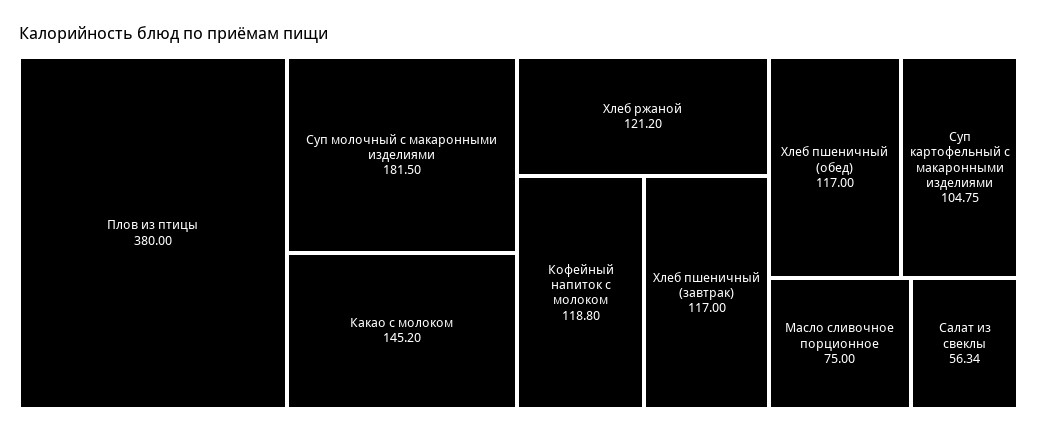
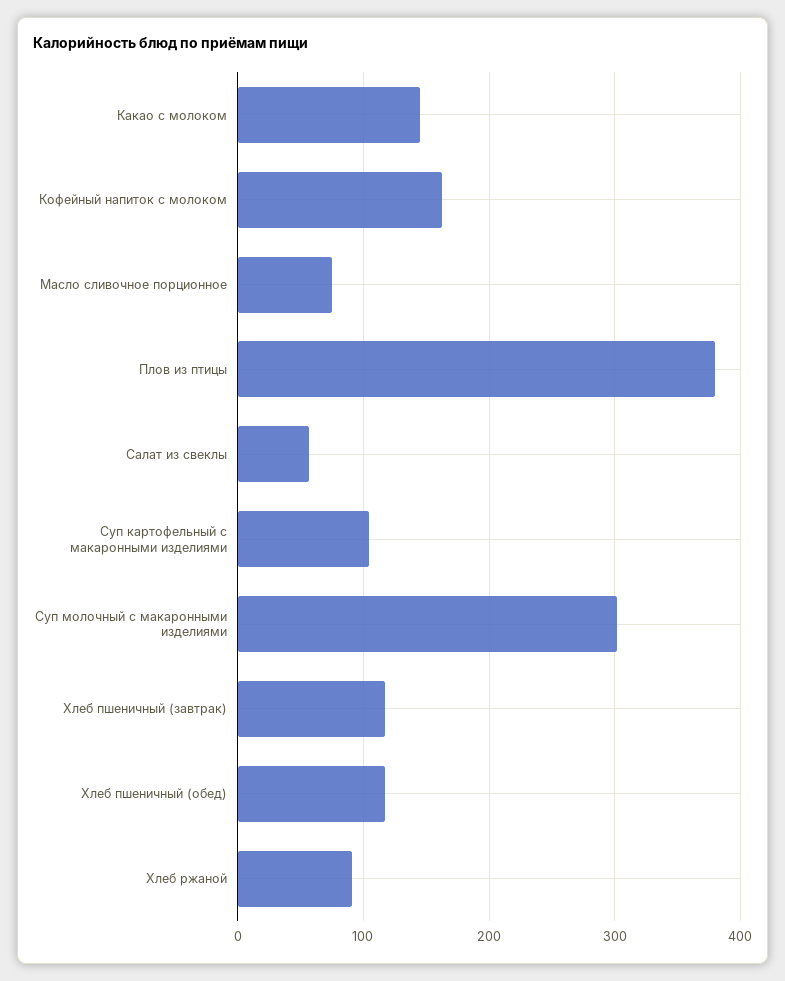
  {
    "Плов из птицы": 380,
-   "Суп молочный с макаронными изделиями": 181.5,
+   "Суп молочный с макаронными изделиями": 300,
    "Какао с молоком": 145.2,
-   "Хлеб ржаной": 121.2,
+   "Хлеб ржаной": 90,
-   "Кофейный напиток с молоком": 118.8,
+   "Кофейный напиток с молоком": 160,
    "Хлеб пшеничный (завтрак)": 117,
    "Хлеб пшеничный (обед)": 117,
    "Суп картофельный с макаронными изделиями": 104.75,
    "Масло сливочное порционное": 75,
    "Салат из свеклы": 56.34
  }

